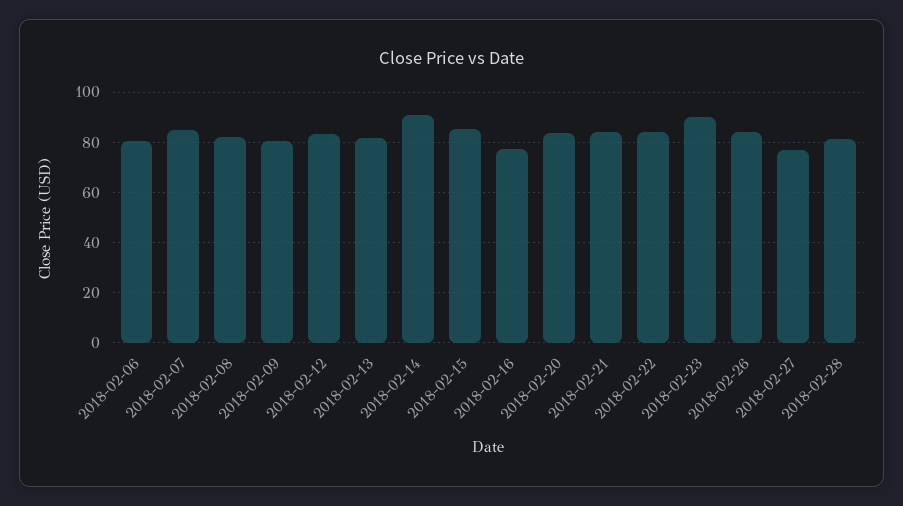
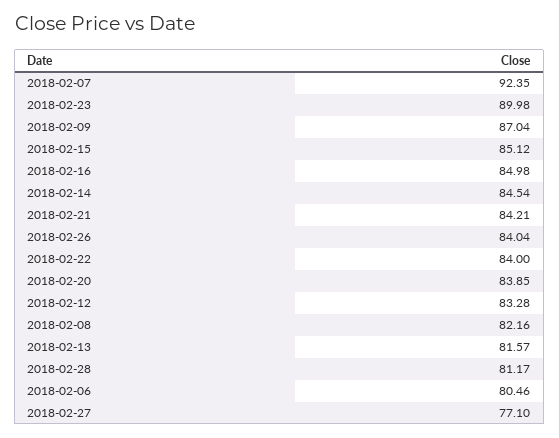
  {
    "2018-02-06": 80.46,
-   "2018-02-07": 85,
+   "2018-02-07": 92.35,
    "2018-02-08": 82.16,
-   "2018-02-09": 80,
+   "2018-02-09": 87.04,
    "2018-02-12": 83.28,
    "2018-02-13": 81.57,
-   "2018-02-14": 90,
+   "2018-02-14": 84.54,
    "2018-02-15": 85.12,
-   "2018-02-16": 77.5,
+   "2018-02-16": 84.98,
    "2018-02-20": 83.85,
    "2018-02-21": 84.21,
    "2018-02-22": 84,
    "2018-02-23": 89.98,
    "2018-02-26": 84.04,
    "2018-02-27": 77.1,
    "2018-02-28": 81.17
  }

